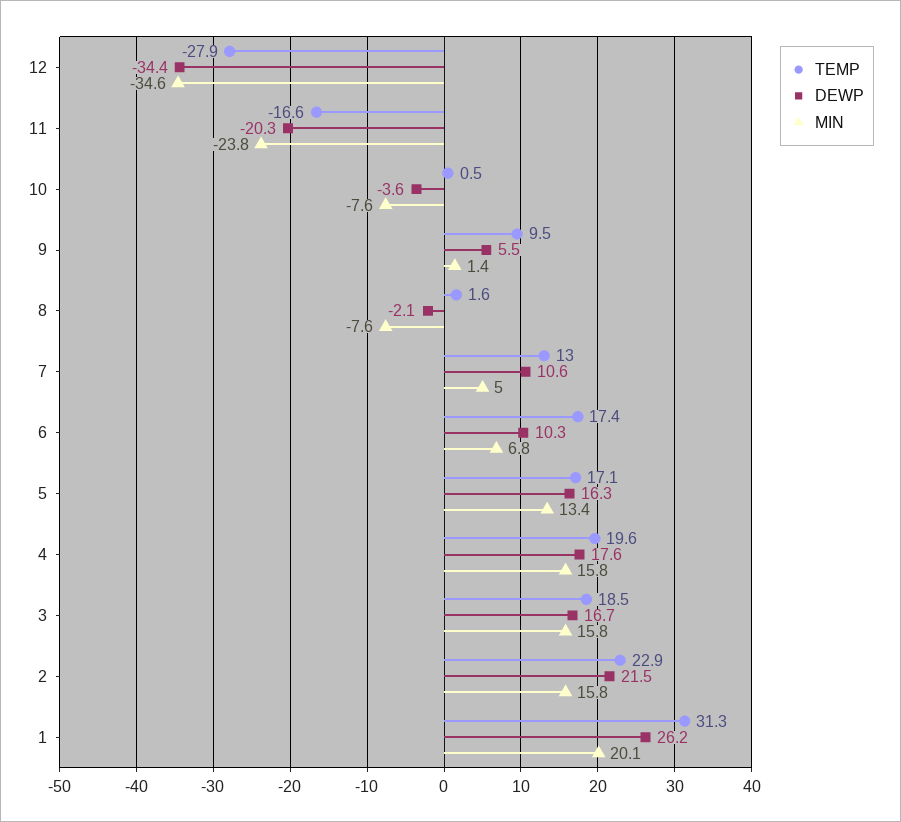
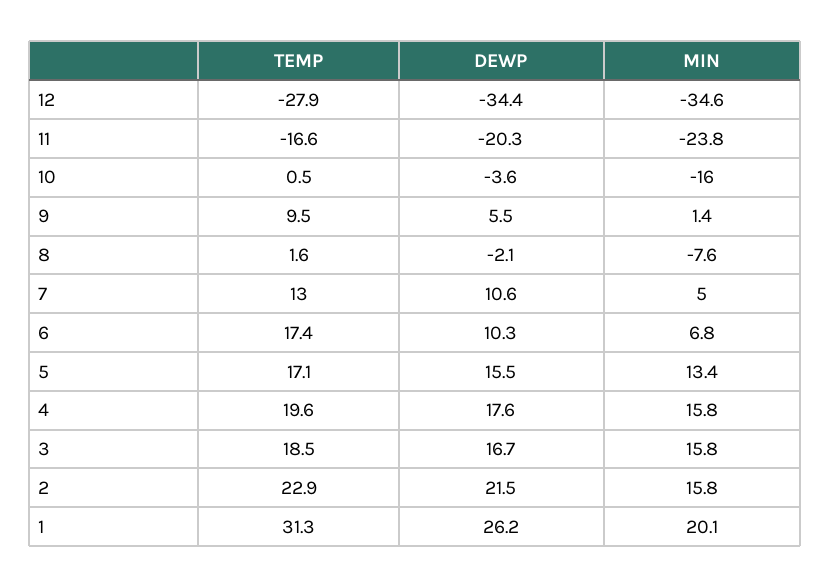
  {
    "TEMP": {
      "12": -27.9,
      "11": -16.6,
      "10": 0.5,
      "9": 9.5,
      "8": 1.6,
      "7": 13,
      "6": 17.4,
      "5": 17.1,
      "4": 19.6,
      "3": 18.5,
      "2": 22.9,
      "1": 31.3
    },
    "DEWP": {
      "12": -34.4,
      "11": -20.3,
      "10": -3.6,
      "9": 5.5,
      "8": -2.1,
      "7": 10.6,
      "6": 10.3,
-     "5": 16.3,
+     "5": 15.5,
      "4": 17.6,
      "3": 16.7,
      "2": 21.5,
      "1": 26.2
    },
    "MIN": {
      "12": -34.6,
      "11": -23.8,
-     "10": -7.6,
+     "10": -16,
      "9": 1.4,
      "8": -7.6,
      "7": 5,
      "6": 6.8,
      "5": 13.4,
      "4": 15.8,
      "3": 15.8,
      "2": 15.8,
      "1": 20.1
    }
  }

